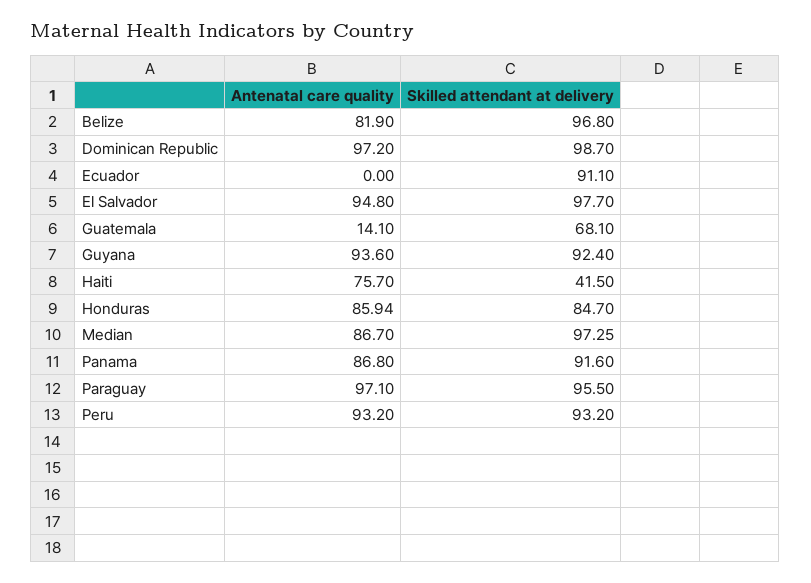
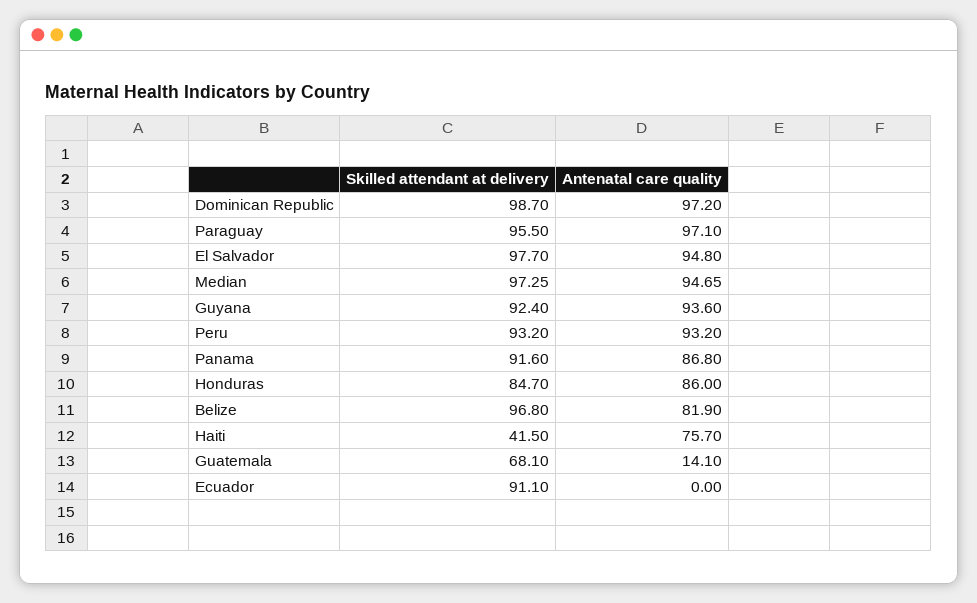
  {
    "Antenatal care quality": {
      "Belize": 81.9,
      "Dominican Republic": 97.2,
      "Ecuador": 0,
      "El Salvador": 94.8,
      "Guatemala": 14.1,
      "Guyana": 93.6,
      "Haiti": 75.7,
-     "Honduras": 85.94,
+     "Honduras": 86,
-     "Median": 86.7,
+     "Median": 94.65,
      "Panama": 86.8,
      "Paraguay": 97.1,
      "Peru": 93.2
    },
    "Skilled attendant at delivery": {
      "Belize": 96.8,
      "Dominican Republic": 98.7,
      "Ecuador": 91.1,
      "El Salvador": 97.7,
      "Guatemala": 68.1,
      "Guyana": 92.4,
      "Haiti": 41.5,
      "Honduras": 84.7,
      "Median": 97.25,
      "Panama": 91.6,
      "Paraguay": 95.5,
      "Peru": 93.2
    }
  }

